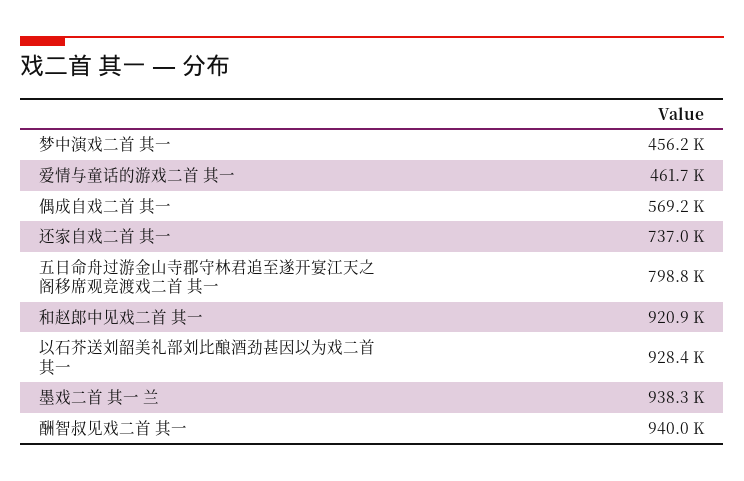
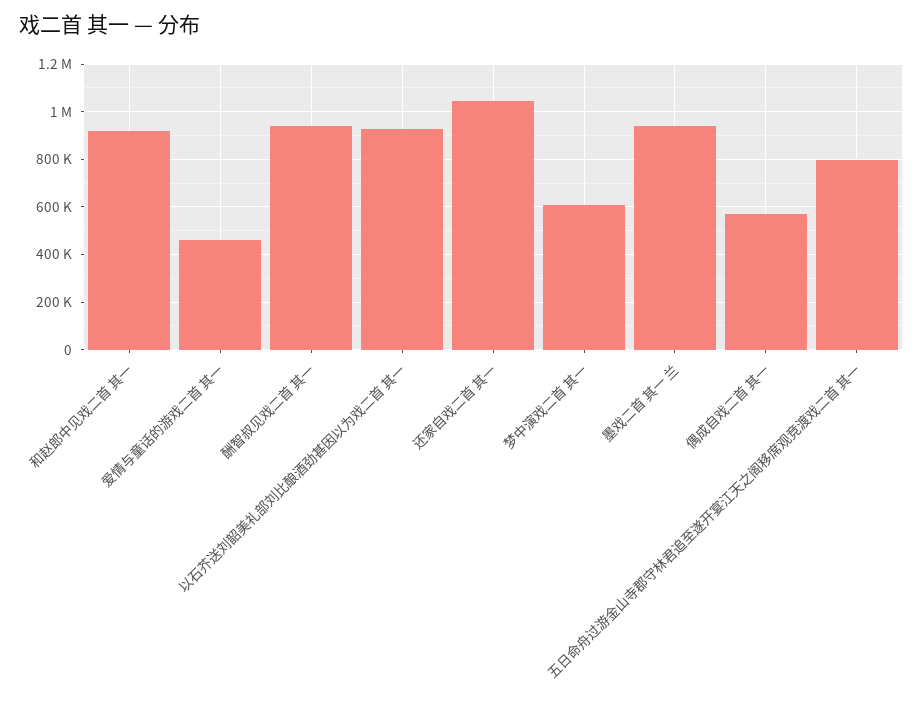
  {
-   "梦中演戏二首 其一": 456200,
+   "梦中演戏二首 其一": 600000,
    "爱情与童话的游戏二首 其一": 461700,
    "偶成自戏二首 其一": 569200,
-   "还家自戏二首 其一": 737000,
+   "还家自戏二首 其一": 1050000,
    "五日命舟过游金山寺郡守林君追至遂开宴江天之阁移席观竞渡戏二首 其一": 798800,
    "和赵郎中见戏二首 其一": 920900,
    "以石芥送刘韶美礼部刘比酿酒劲甚因以为戏二首 其一": 928400,
    "墨戏二首 其一 兰": 938300,
    "酬智叔见戏二首 其一": 940000
  }

